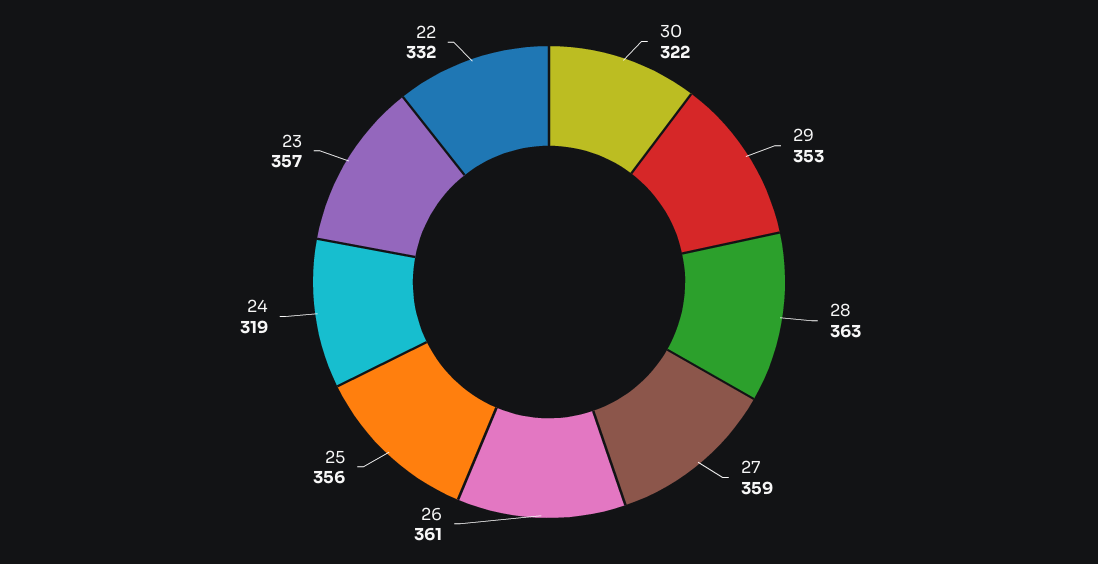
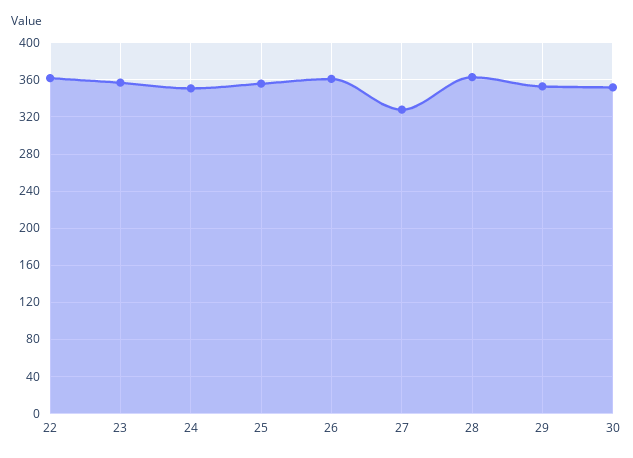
  {
-   "30": 322,
+   "30": 350,
    "29": 353,
    "28": 363,
-   "27": 359,
+   "27": 330,
    "26": 361,
    "25": 356,
-   "24": 319,
+   "24": 350,
    "23": 357,
-   "22": 332
+   "22": 360
  }

